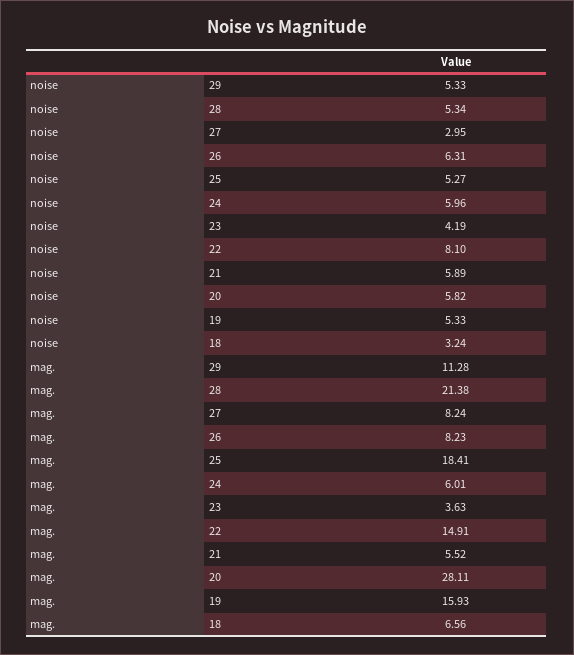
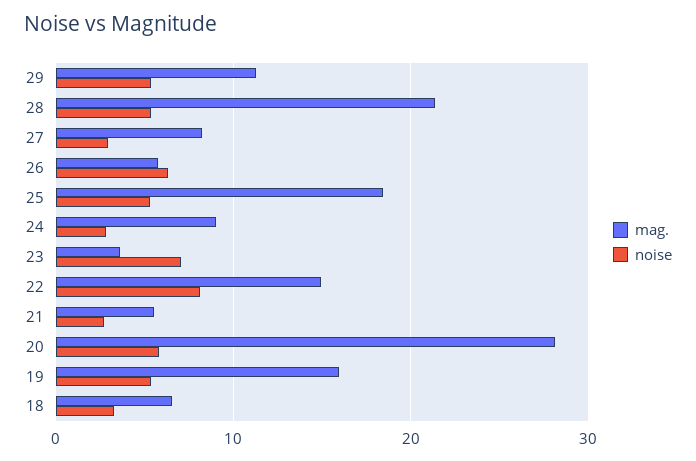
  {
    "noise": {
      "29": 5.33,
      "28": 5.34,
      "27": 2.95,
      "26": 6.31,
      "25": 5.27,
-     "24": 5.96,
+     "24": 3,
-     "23": 4.19,
+     "23": 7,
      "22": 8.1,
-     "21": 5.89,
+     "21": 3,
      "20": 5.82,
      "19": 5.33,
      "18": 3.24
    },
    "mag.": {
      "29": 11.28,
      "28": 21.38,
      "27": 8.24,
-     "26": 8.23,
+     "26": 6,
      "25": 18.41,
-     "24": 6.01,
+     "24": 9,
      "23": 3.63,
      "22": 14.91,
      "21": 5.52,
      "20": 28.11,
      "19": 15.93,
      "18": 6.56
    }
  }

